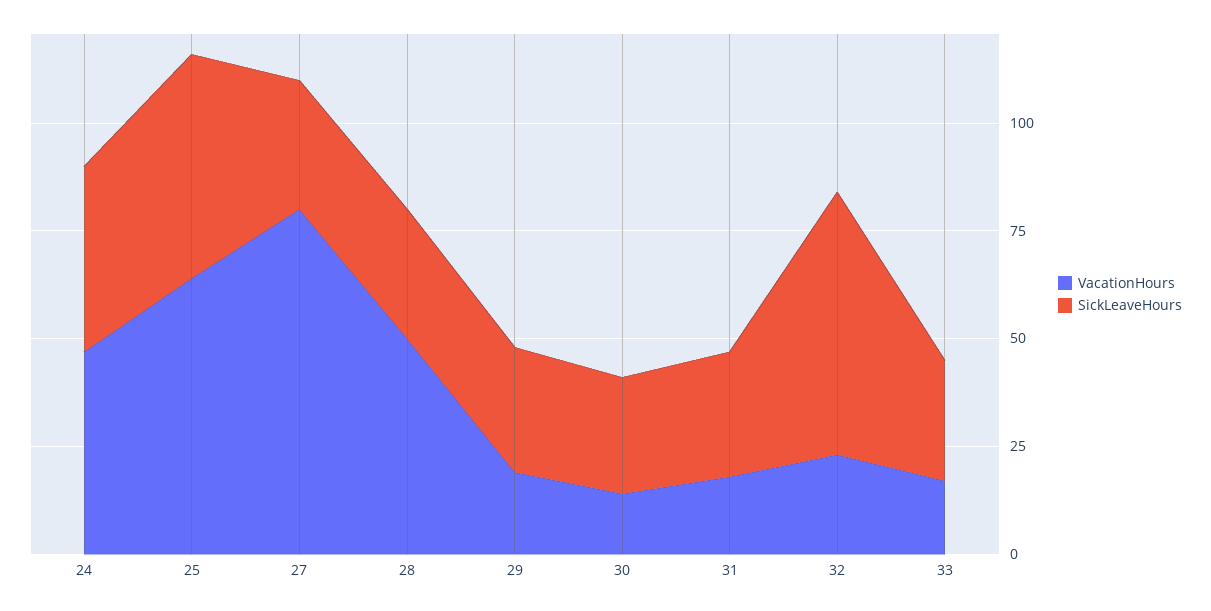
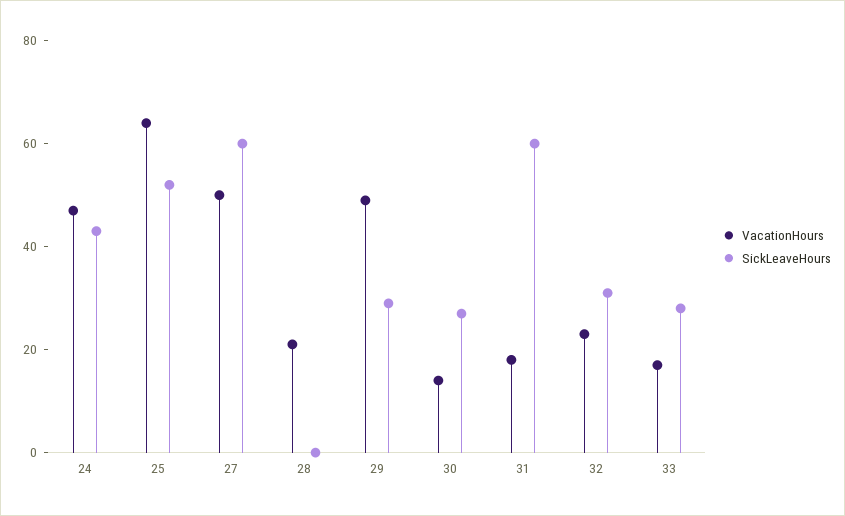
  {
    "VacationHours": {
      "24": 45,
      "25": 65,
-     "27": 80,
+     "27": 50,
-     "28": 50,
+     "28": 20,
-     "29": 20,
+     "29": 50,
      "30": 15,
      "31": 20,
      "32": 25,
      "33": 15
    },
    "SickLeaveHours": {
      "24": 45,
      "25": 50,
-     "27": 30,
+     "27": 60,
-     "28": 30,
+     "28": 0,
      "29": 30,
      "30": 25,
-     "31": 30,
+     "31": 60,
-     "32": 60,
+     "32": 30,
      "33": 30
    }
  }

